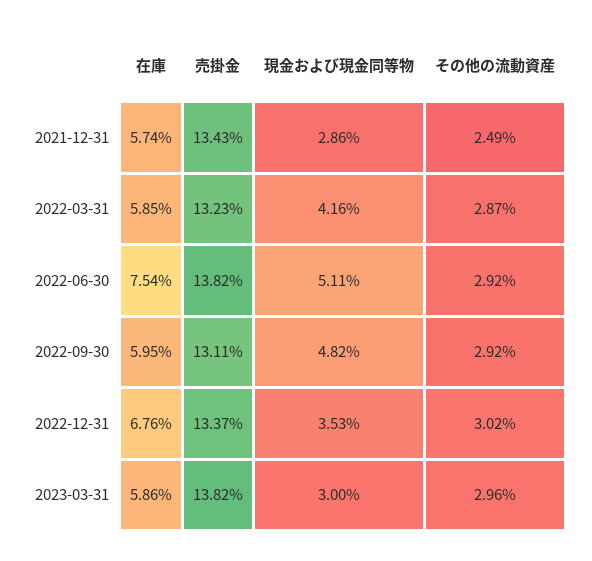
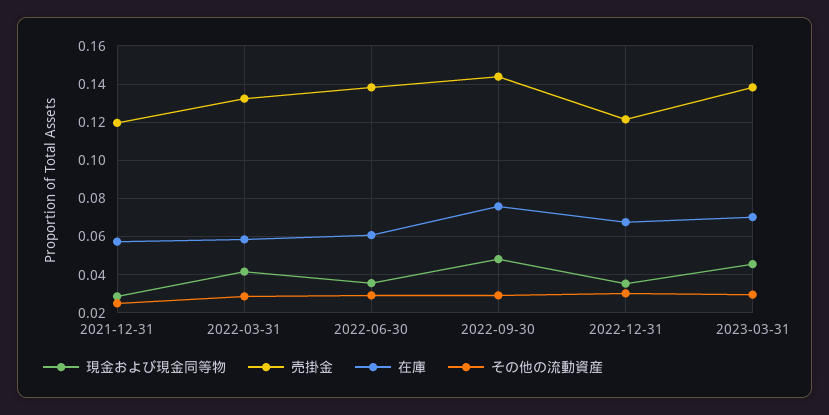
  {
    "在庫": {
      "2021-12-31": 0.0574,
      "2022-03-31": 0.0585,
-     "2022-06-30": 0.0754,
+     "2022-06-30": 0.06,
-     "2022-09-30": 0.0595,
+     "2022-09-30": 0.075,
      "2022-12-31": 0.0676,
-     "2023-03-31": 0.0586
+     "2023-03-31": 0.07
    },
    "売掛金": {
-     "2021-12-31": 0.1343,
+     "2021-12-31": 0.12,
      "2022-03-31": 0.1323,
      "2022-06-30": 0.1382,
-     "2022-09-30": 0.1311,
+     "2022-09-30": 0.145,
-     "2022-12-31": 0.1337,
+     "2022-12-31": 0.12,
      "2023-03-31": 0.1382
    },
    "現金および現金同等物": {
      "2021-12-31": 0.0286,
      "2022-03-31": 0.0416,
-     "2022-06-30": 0.0511,
+     "2022-06-30": 0.035,
      "2022-09-30": 0.0482,
      "2022-12-31": 0.0353,
-     "2023-03-31": 0.03
+     "2023-03-31": 0.045
    },
    "その他の流動資産": {
      "2021-12-31": 0.0249,
      "2022-03-31": 0.0287,
      "2022-06-30": 0.0292,
      "2022-09-30": 0.0292,
      "2022-12-31": 0.0302,
      "2023-03-31": 0.0296
    }
  }

